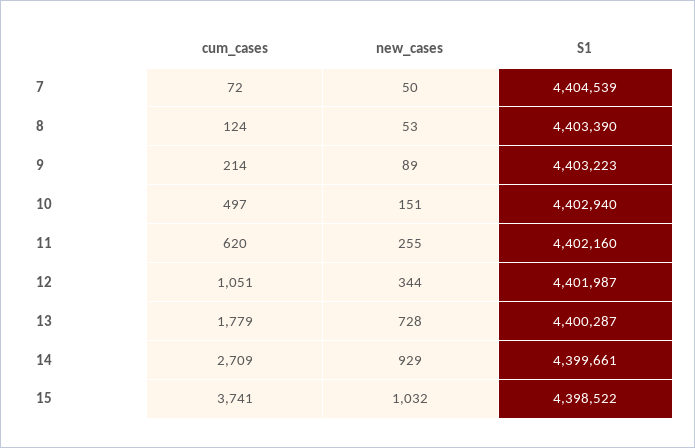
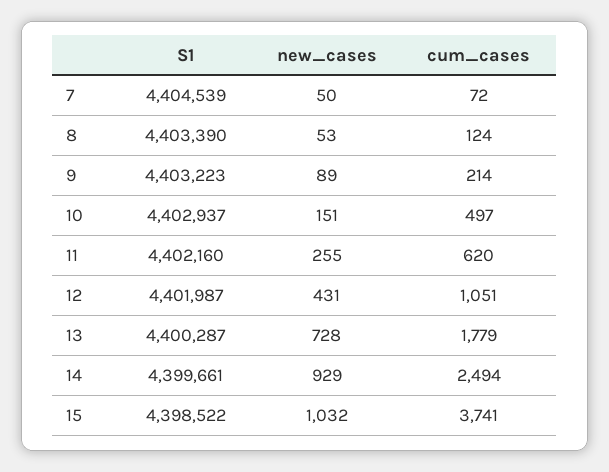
  {
    "cum_cases": {
      "7": 72,
      "8": 124,
      "9": 214,
      "10": 497,
      "11": 620,
      "12": 1051,
      "13": 1779,
-     "14": 2709,
+     "14": 2494,
      "15": 3741
    },
    "new_cases": {
      "7": 50,
      "8": 53,
      "9": 89,
      "10": 151,
      "11": 255,
-     "12": 344,
+     "12": 431,
      "13": 728,
      "14": 929,
      "15": 1032
    },
    "S1": {
      "7": 4404539,
      "8": 4403390,
      "9": 4403223,
-     "10": 4402940,
+     "10": 4402937,
      "11": 4402160,
      "12": 4401987,
      "13": 4400287,
      "14": 4399661,
      "15": 4398522
    }
  }

